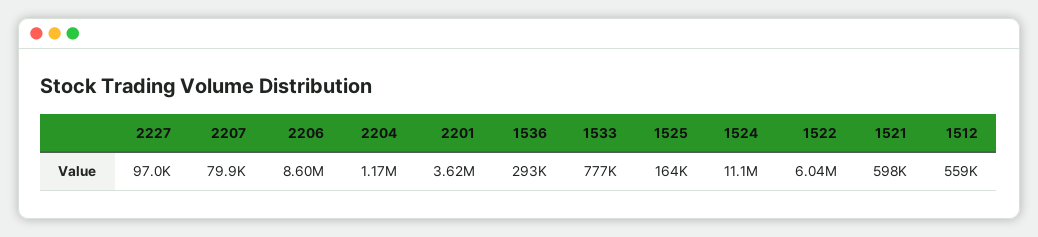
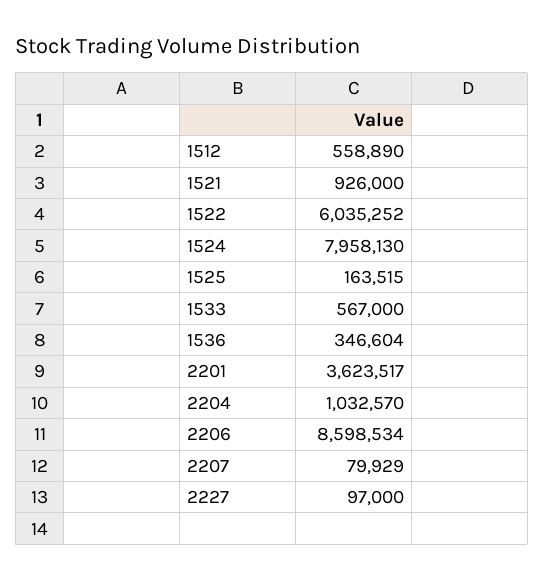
  {
    "2227": 97000,
    "2207": 79929,
    "2206": 8598534,
-   "2204": 1170000,
+   "2204": 1032570,
    "2201": 3623517,
-   "1536": 293000,
+   "1536": 346604,
-   "1533": 777000,
+   "1533": 567000,
    "1525": 163515,
-   "1524": 11100000,
+   "1524": 7958130,
    "1522": 6035252,
-   "1521": 598000,
+   "1521": 926000,
    "1512": 558890
  }

